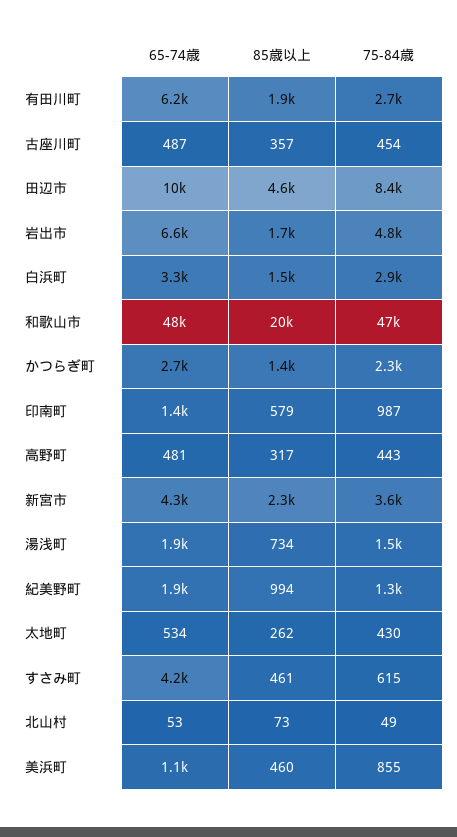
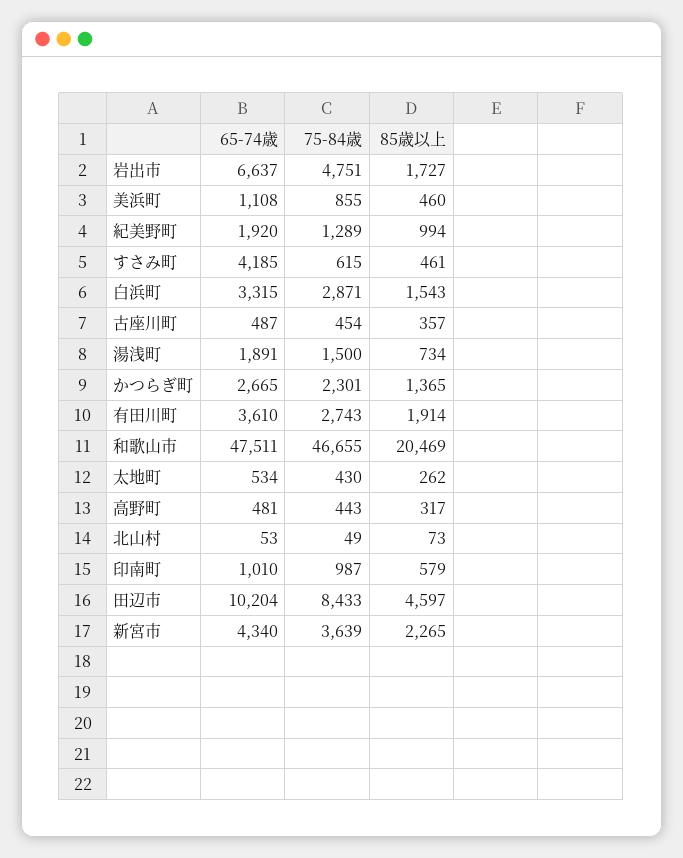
  {
    "65-74歳": {
-     "有田川町": 6200,
+     "有田川町": 3610,
      "古座川町": 487,
      "田辺市": 10204,
      "岩出市": 6637,
      "白浜町": 3315,
      "和歌山市": 47511,
      "かつらぎ町": 2665,
-     "印南町": 1400,
+     "印南町": 1010,
      "高野町": 481,
      "新宮市": 4340,
      "湯浅町": 1891,
      "紀美野町": 1920,
      "太地町": 534,
      "すさみ町": 4185,
      "北山村": 53,
      "美浜町": 1108
    },
    "85歳以上": {
      "有田川町": 1914,
      "古座川町": 357,
      "田辺市": 4597,
      "岩出市": 1727,
      "白浜町": 1543,
      "和歌山市": 20469,
      "かつらぎ町": 1365,
      "印南町": 579,
      "高野町": 317,
      "新宮市": 2265,
      "湯浅町": 734,
      "紀美野町": 994,
      "太地町": 262,
      "すさみ町": 461,
      "北山村": 73,
      "美浜町": 460
    },
    "75-84歳": {
      "有田川町": 2743,
      "古座川町": 454,
      "田辺市": 8433,
      "岩出市": 4751,
      "白浜町": 2871,
      "和歌山市": 46655,
      "かつらぎ町": 2301,
      "印南町": 987,
      "高野町": 443,
      "新宮市": 3639,
      "湯浅町": 1500,
      "紀美野町": 1289,
      "太地町": 430,
      "すさみ町": 615,
      "北山村": 49,
      "美浜町": 855
    }
  }

